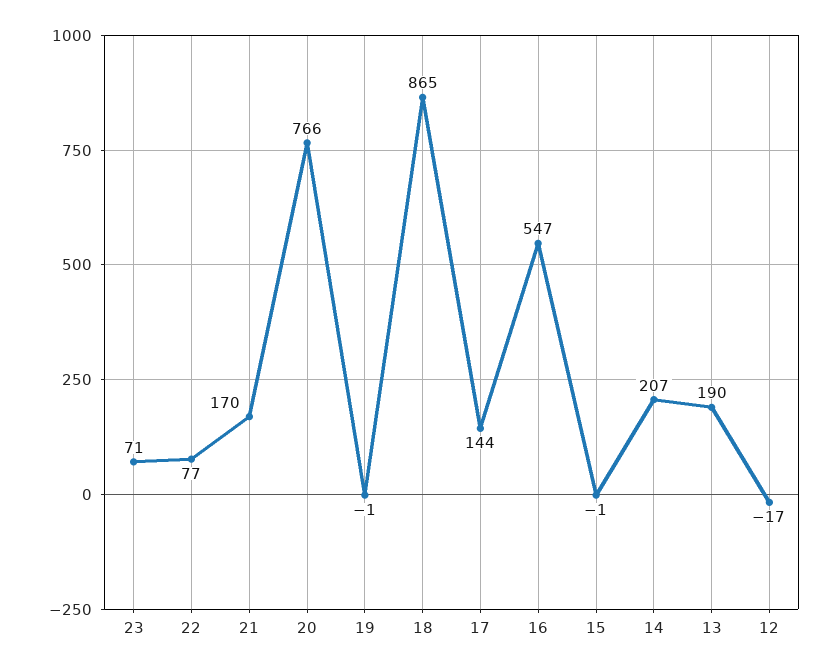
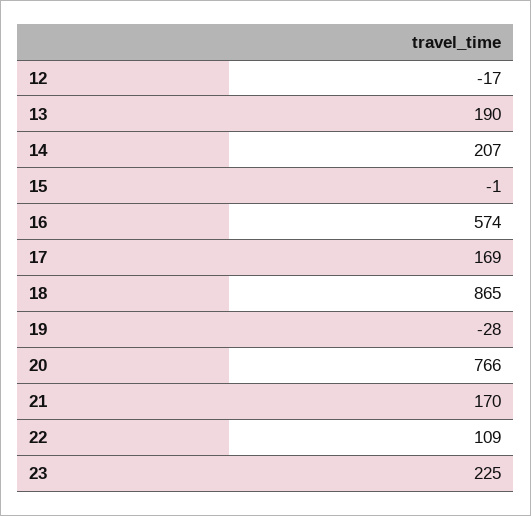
  {
-   "23": 71,
+   "23": 225,
-   "22": 77,
+   "22": 109,
    "21": 170,
    "20": 766,
-   "19": -1,
+   "19": -28,
    "18": 865,
-   "17": 144,
+   "17": 169,
-   "16": 547,
+   "16": 574,
    "15": -1,
    "14": 207,
    "13": 190,
    "12": -17
  }

